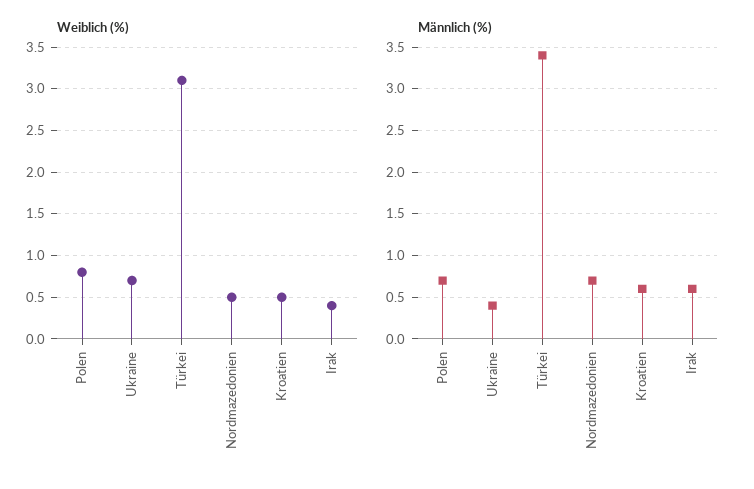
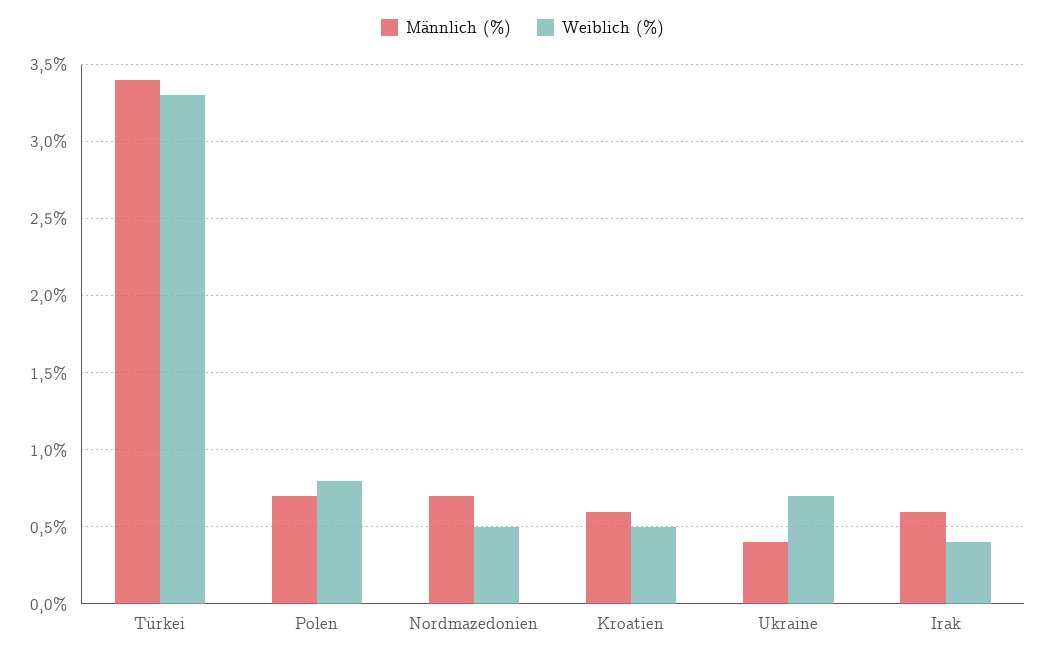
  {
    "Weiblich (%)": {
      "Polen": 0.8,
      "Ukraine": 0.7,
-     "Türkei": 3.1,
+     "Türkei": 3.3,
      "Nordmazedonien": 0.5,
      "Kroatien": 0.5,
      "Irak": 0.4
    },
    "Männlich (%)": {
      "Polen": 0.7,
      "Ukraine": 0.4,
      "Türkei": 3.4,
      "Nordmazedonien": 0.7,
      "Kroatien": 0.6,
      "Irak": 0.6
    }
  }

